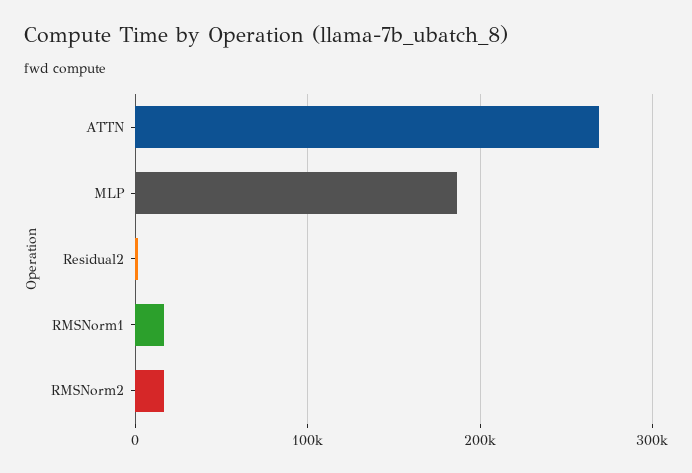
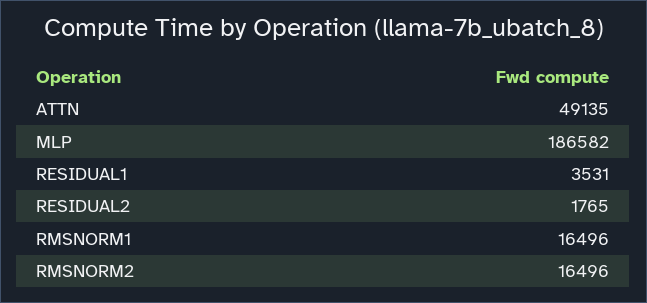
  {
-   "ATTN": 270000,
+   "ATTN": 49135,
    "MLP": 186582,
    "Residual2": 1765,
    "RMSNorm1": 16496,
-   "RMSNorm2": 16496
+   "RMSNorm2": 16496,
+   "RESIDUAL1": 3531
  }

